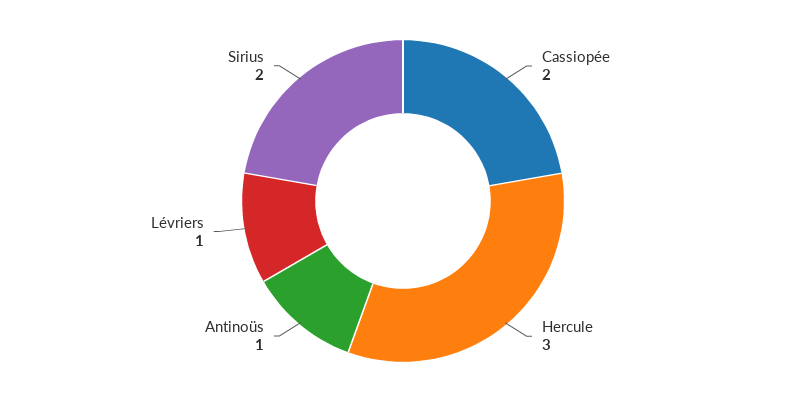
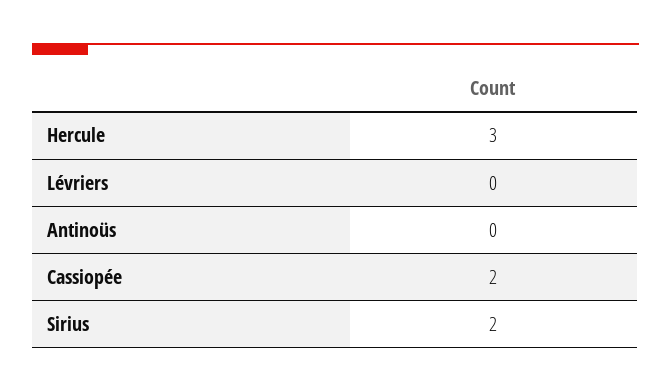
  {
    "Cassiopée": 2,
    "Hercule": 3,
-   "Antinoüs": 1,
+   "Antinoüs": 0,
-   "Lévriers": 1,
+   "Lévriers": 0,
    "Sirius": 2
  }

